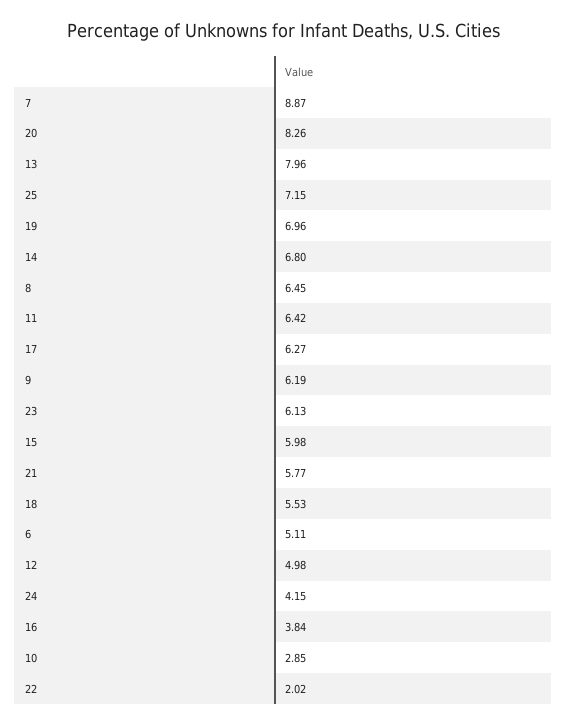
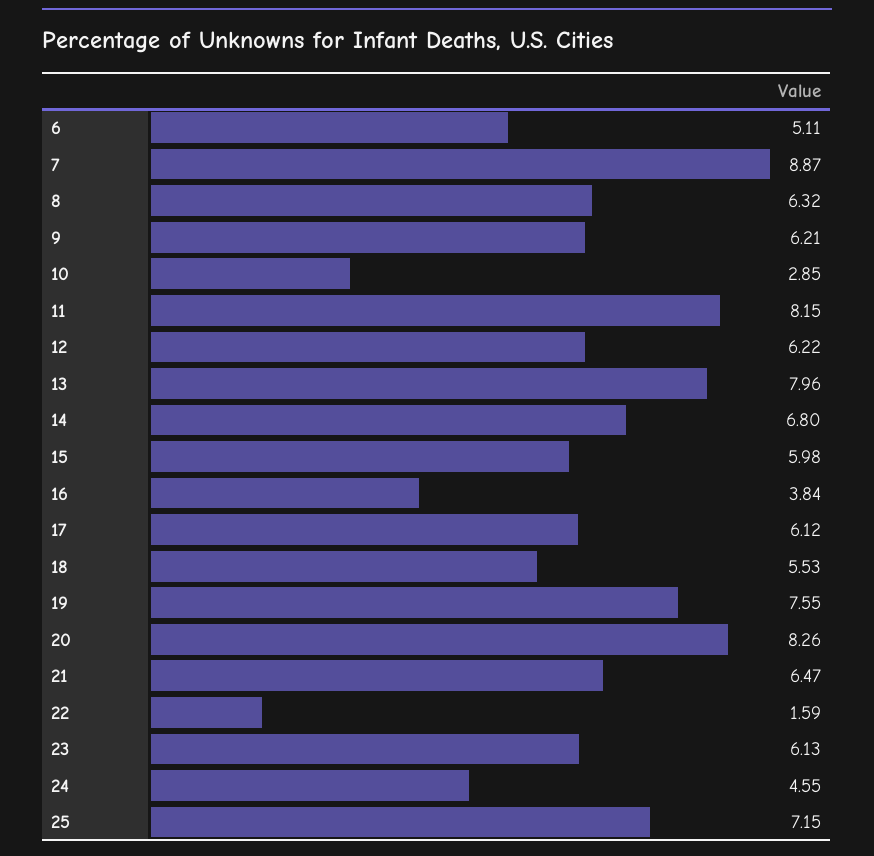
  {
    "7": 8.87,
    "20": 8.26,
    "13": 7.96,
    "25": 7.15,
-   "19": 6.96,
+   "19": 7.55,
    "14": 6.8,
-   "8": 6.45,
+   "8": 6.32,
-   "11": 6.42,
+   "11": 8.15,
-   "17": 6.27,
+   "17": 6.12,
-   "9": 6.19,
+   "9": 6.21,
    "23": 6.13,
    "15": 5.98,
-   "21": 5.77,
+   "21": 6.47,
    "18": 5.53,
    "6": 5.11,
-   "12": 4.98,
+   "12": 6.22,
-   "24": 4.15,
+   "24": 4.55,
    "16": 3.84,
    "10": 2.85,
-   "22": 2.02
+   "22": 1.59
  }

